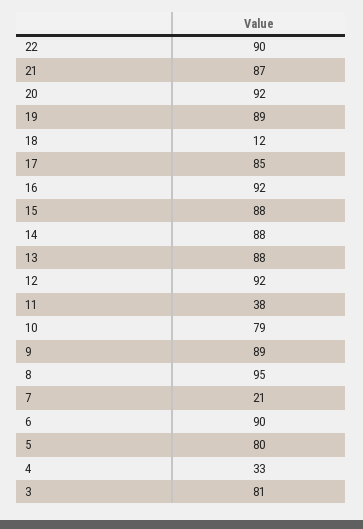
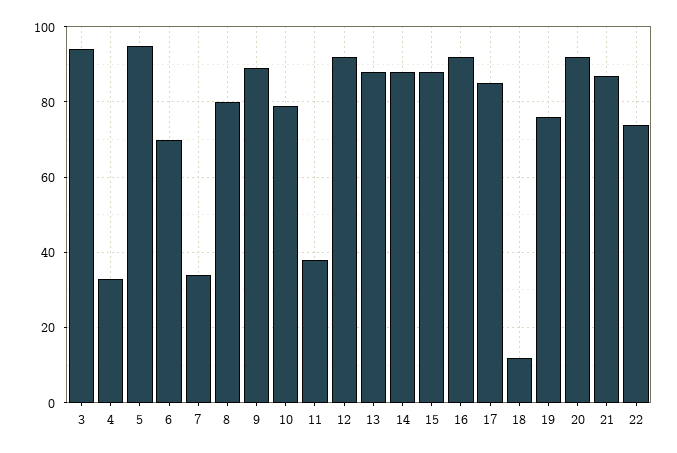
  {
-   "22": 90,
+   "22": 75,
    "21": 87,
    "20": 92,
-   "19": 89,
+   "19": 75,
    "18": 12,
    "17": 85,
    "16": 92,
    "15": 88,
    "14": 88,
    "13": 88,
    "12": 92,
    "11": 38,
    "10": 79,
    "9": 89,
-   "8": 95,
+   "8": 80,
-   "7": 21,
+   "7": 35,
-   "6": 90,
+   "6": 70,
-   "5": 80,
+   "5": 95,
    "4": 33,
-   "3": 81
+   "3": 95
  }

